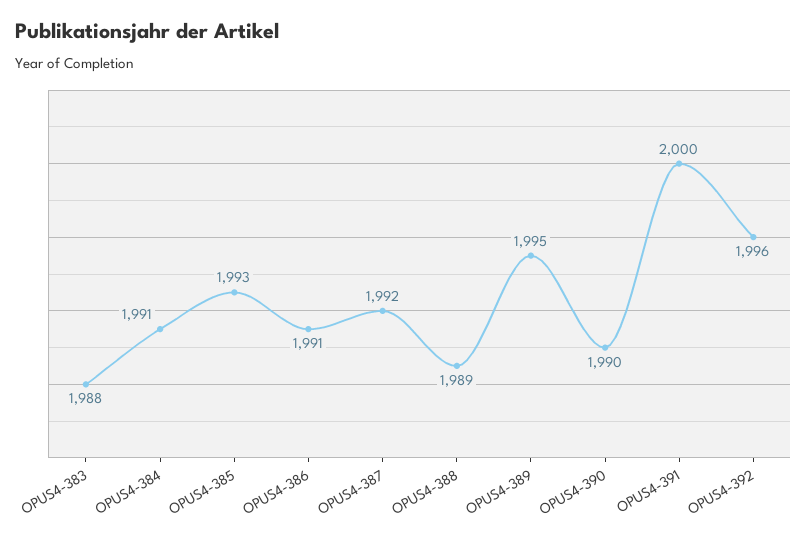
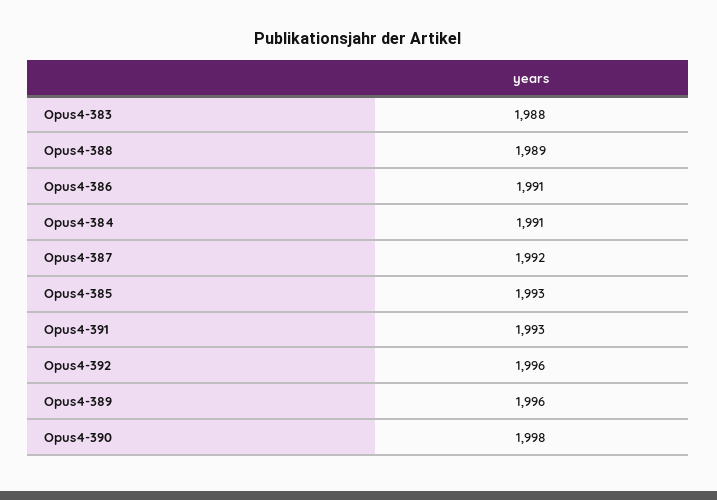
  {
    "OPUS4-383": 1988,
    "OPUS4-384": 1991,
    "OPUS4-385": 1993,
    "OPUS4-386": 1991,
    "OPUS4-387": 1992,
    "OPUS4-388": 1989,
-   "OPUS4-389": 1995,
+   "OPUS4-389": 1996,
-   "OPUS4-390": 1990,
+   "OPUS4-390": 1998,
-   "OPUS4-391": 2000,
+   "OPUS4-391": 1993,
    "OPUS4-392": 1996
  }

